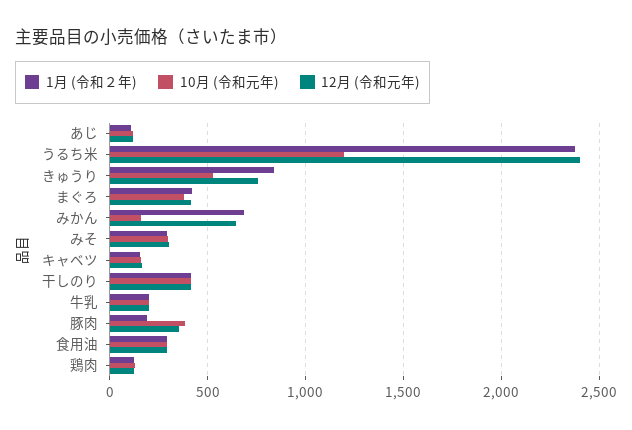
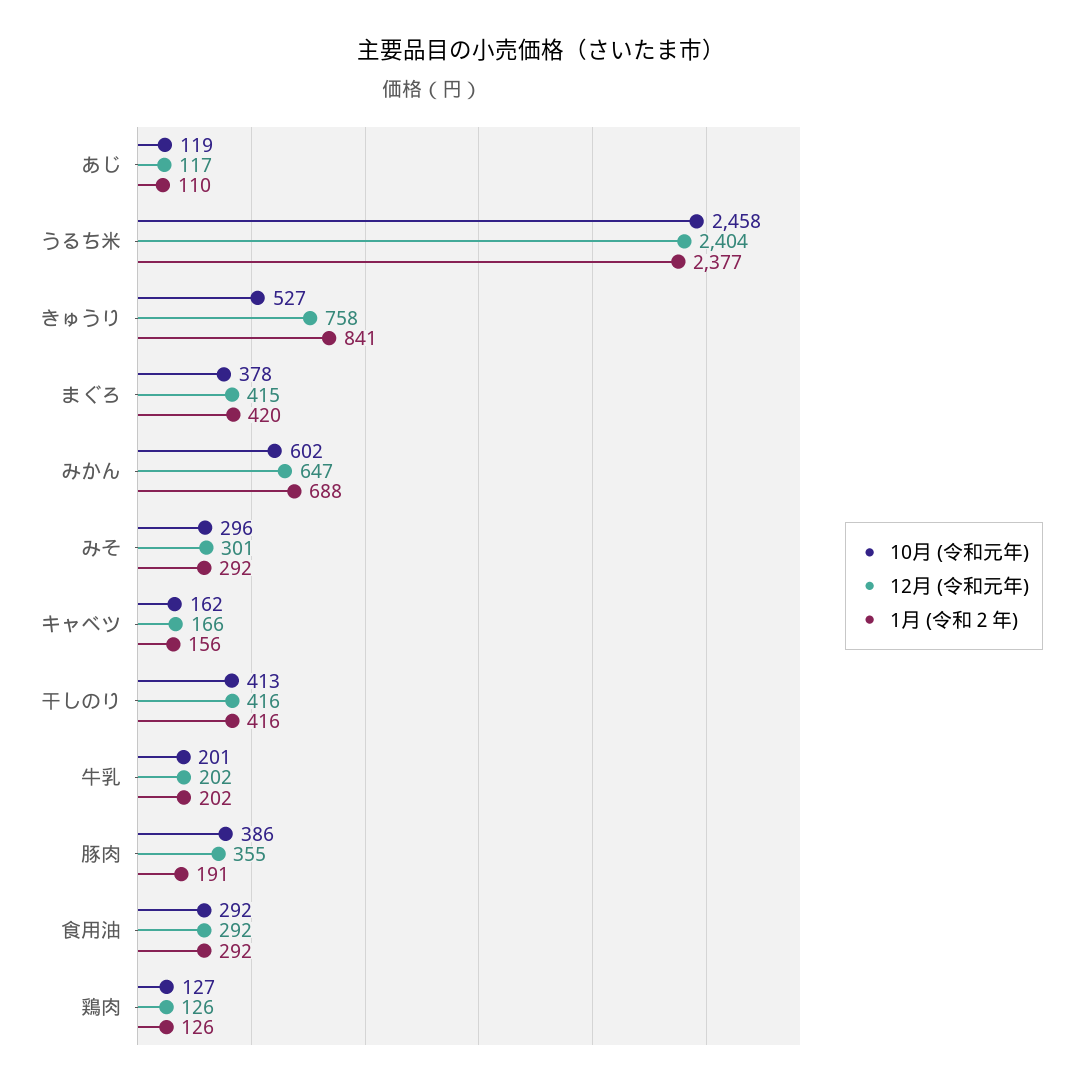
  {
    "1月 (令和２年)": {
      "あじ": 110,
      "うるち米": 2377,
      "きゅうり": 841,
      "まぐろ": 420,
      "みかん": 688,
      "みそ": 292,
      "キャベツ": 156,
      "干しのり": 416,
      "牛乳": 202,
      "豚肉": 191,
      "食用油": 292,
      "鶏肉": 126
    },
    "10月 (令和元年)": {
      "あじ": 119,
-     "うるち米": 1200,
+     "うるち米": 2458,
      "きゅうり": 527,
      "まぐろ": 378,
-     "みかん": 150,
+     "みかん": 602,
      "みそ": 296,
      "キャベツ": 162,
      "干しのり": 413,
      "牛乳": 201,
      "豚肉": 386,
      "食用油": 292,
      "鶏肉": 127
    },
    "12月 (令和元年)": {
      "あじ": 117,
      "うるち米": 2404,
      "きゅうり": 758,
      "まぐろ": 415,
      "みかん": 647,
      "みそ": 301,
      "キャベツ": 166,
      "干しのり": 416,
      "牛乳": 202,
      "豚肉": 355,
      "食用油": 292,
      "鶏肉": 126
    }
  }

